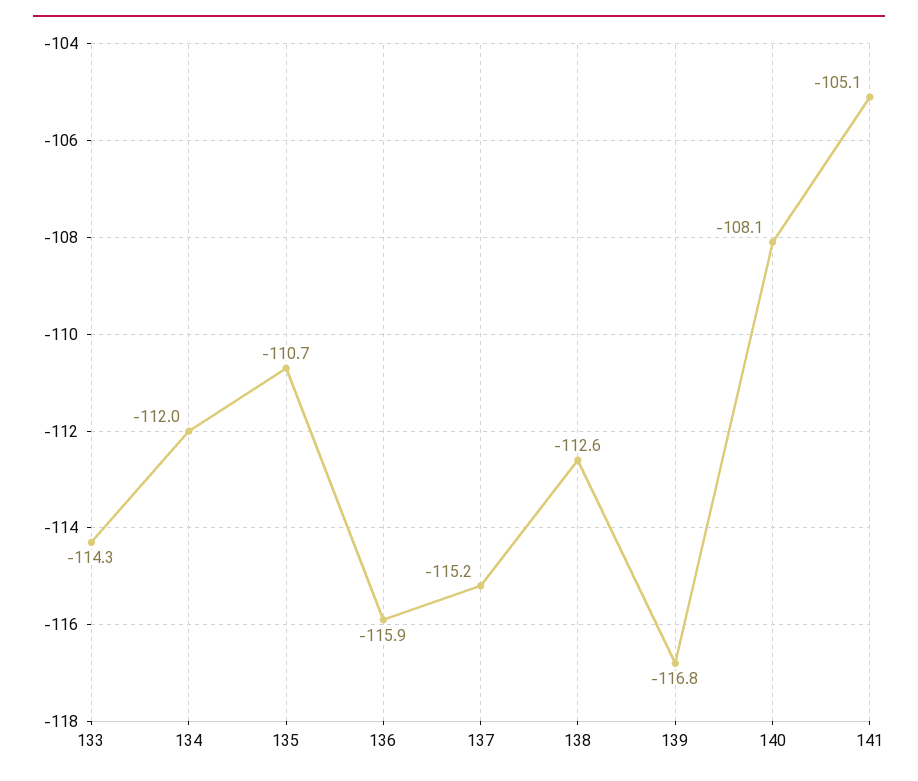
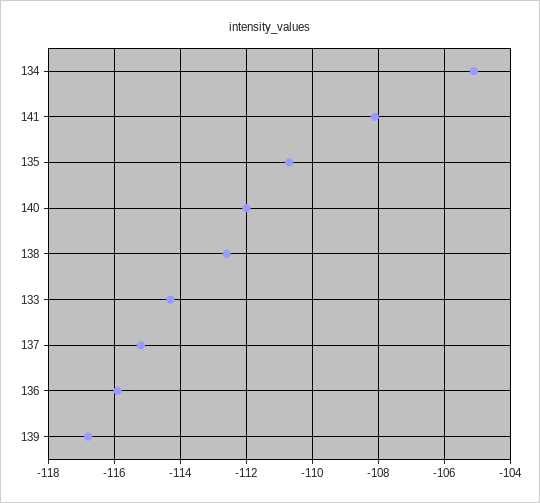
  {
    "133": -114.3,
-   "134": -112,
+   "134": -105,
    "135": -110.7,
    "136": -115.9,
    "137": -115.2,
    "138": -112.6,
    "139": -116.8,
-   "140": -108.1,
+   "140": -112,
-   "141": -105.1
+   "141": -108
  }

